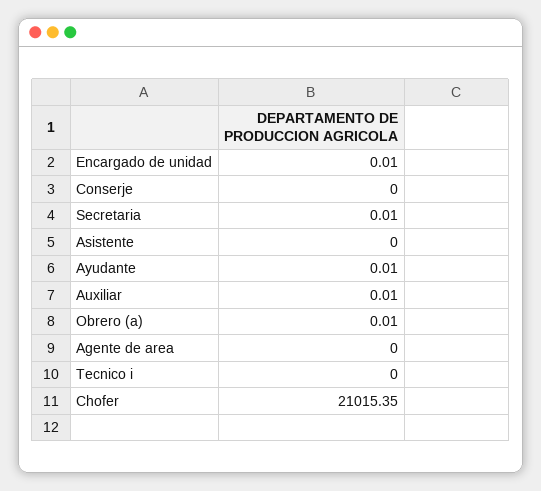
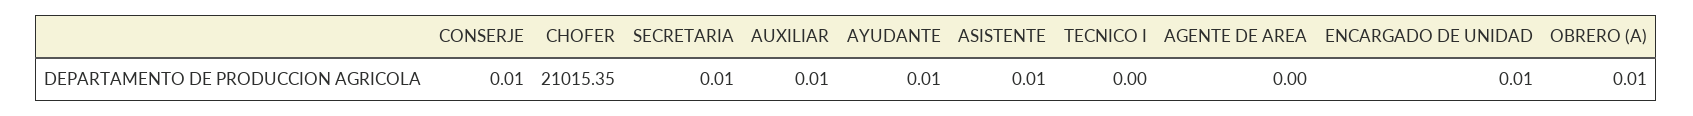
  {
    "Encargado de unidad": 0.01,
-   "Conserje": 0,
+   "Conserje": 0.01,
    "Secretaria": 0.01,
-   "Asistente": 0,
+   "Asistente": 0.01,
    "Ayudante": 0.01,
    "Auxiliar": 0.01,
    "Obrero (a)": 0.01,
    "Agente de area": 0,
    "Tecnico i": 0,
    "Chofer": 21015.35
  }

